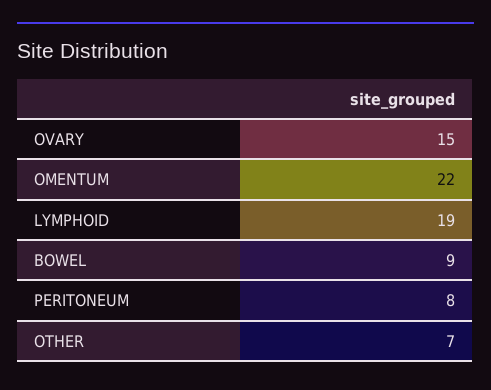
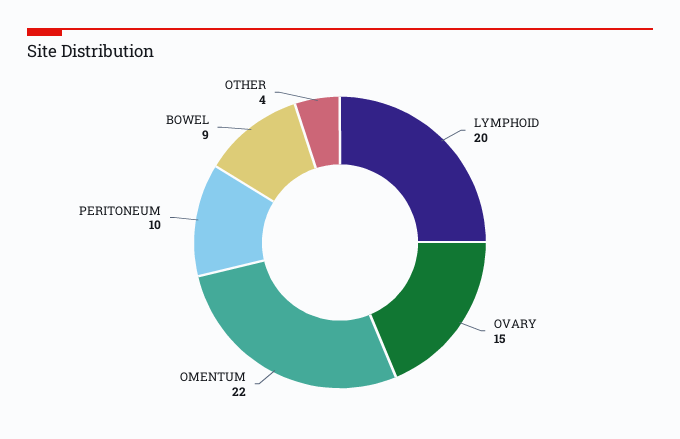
  {
    "OVARY": 15,
    "OMENTUM": 22,
-   "LYMPHOID": 19,
+   "LYMPHOID": 20,
    "BOWEL": 9,
-   "PERITONEUM": 8,
+   "PERITONEUM": 10,
-   "OTHER": 7
+   "OTHER": 4
  }

